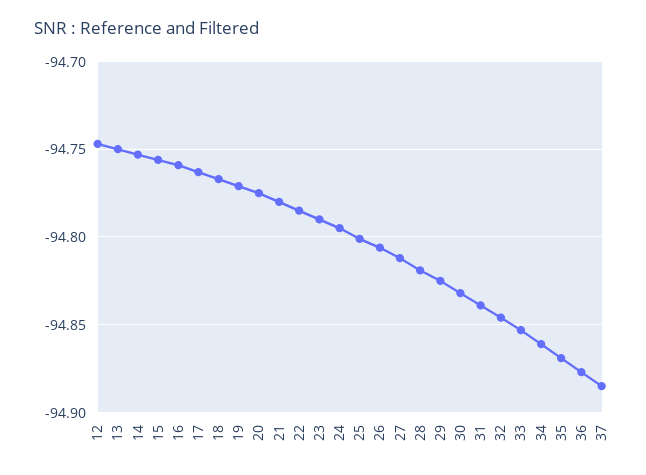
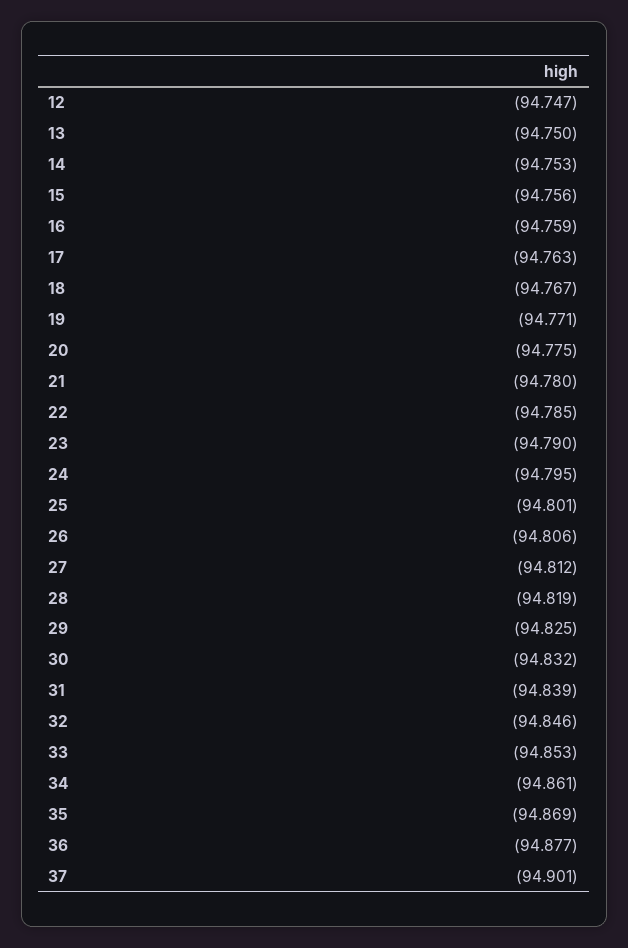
  {
    "12": -94.747,
    "13": -94.75,
    "14": -94.753,
    "15": -94.756,
    "16": -94.759,
    "17": -94.763,
    "18": -94.767,
    "19": -94.771,
    "20": -94.775,
    "21": -94.78,
    "22": -94.785,
    "23": -94.79,
    "24": -94.795,
    "25": -94.801,
    "26": -94.806,
    "27": -94.812,
    "28": -94.819,
    "29": -94.825,
    "30": -94.832,
    "31": -94.839,
    "32": -94.846,
    "33": -94.853,
    "34": -94.861,
    "35": -94.869,
    "36": -94.877,
-   "37": -94.885
+   "37": -94.901
  }

